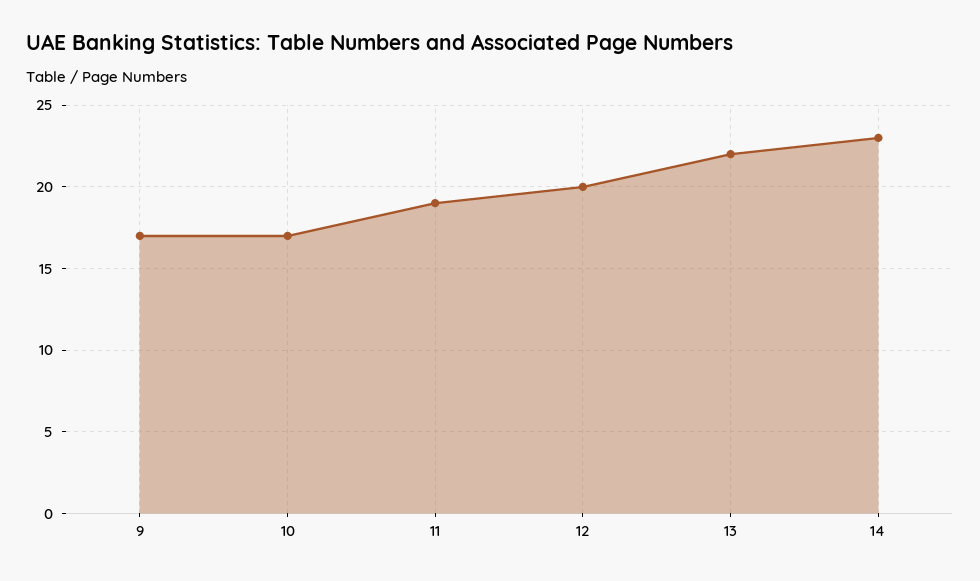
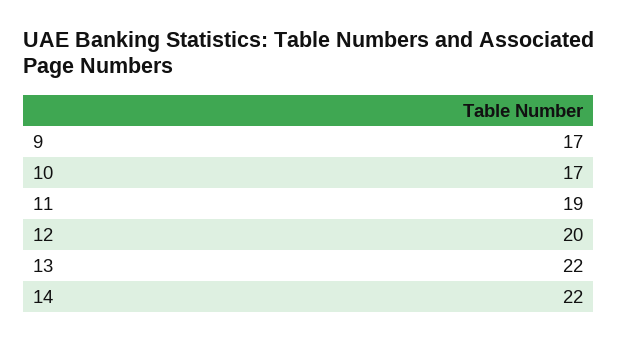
  {
    "9": 17,
    "10": 17,
    "11": 19,
    "12": 20,
    "13": 22,
-   "14": 23
+   "14": 22
  }

